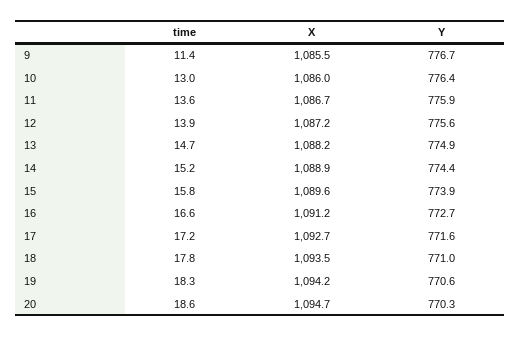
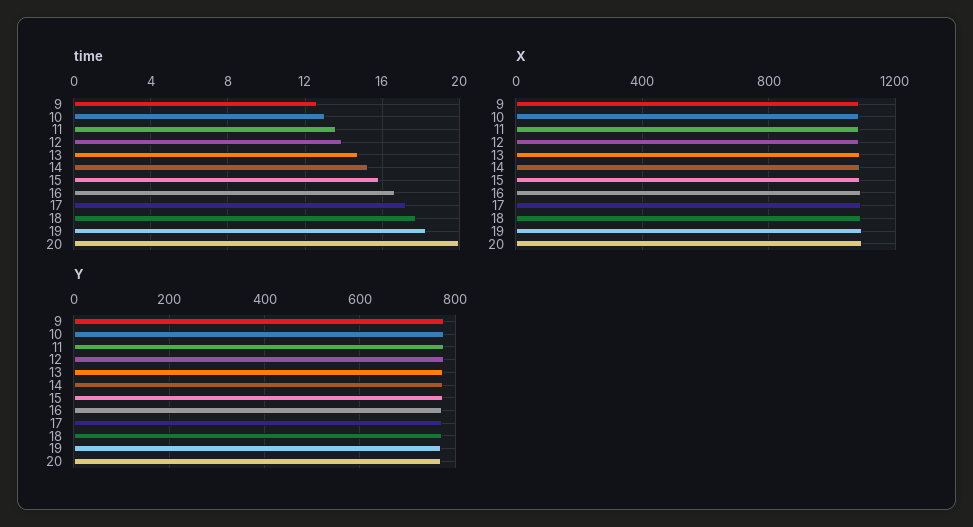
  {
    "time": {
-     "9": 11.4,
+     "9": 12.5,
      "10": 13,
      "11": 13.6,
      "12": 13.9,
      "13": 14.7,
      "14": 15.2,
      "15": 15.8,
      "16": 16.6,
      "17": 17.2,
      "18": 17.8,
      "19": 18.3,
-     "20": 18.6
+     "20": 20
    },
    "X": {
      "9": 1085.5,
      "10": 1086,
      "11": 1086.7,
      "12": 1087.2,
      "13": 1088.2,
      "14": 1088.9,
      "15": 1089.6,
      "16": 1091.2,
      "17": 1092.7,
      "18": 1093.5,
      "19": 1094.2,
      "20": 1094.7
    },
    "Y": {
      "9": 776.7,
      "10": 776.4,
      "11": 775.9,
      "12": 775.6,
      "13": 774.9,
      "14": 774.4,
      "15": 773.9,
      "16": 772.7,
      "17": 771.6,
      "18": 771,
      "19": 770.6,
      "20": 770.3
    }
  }

